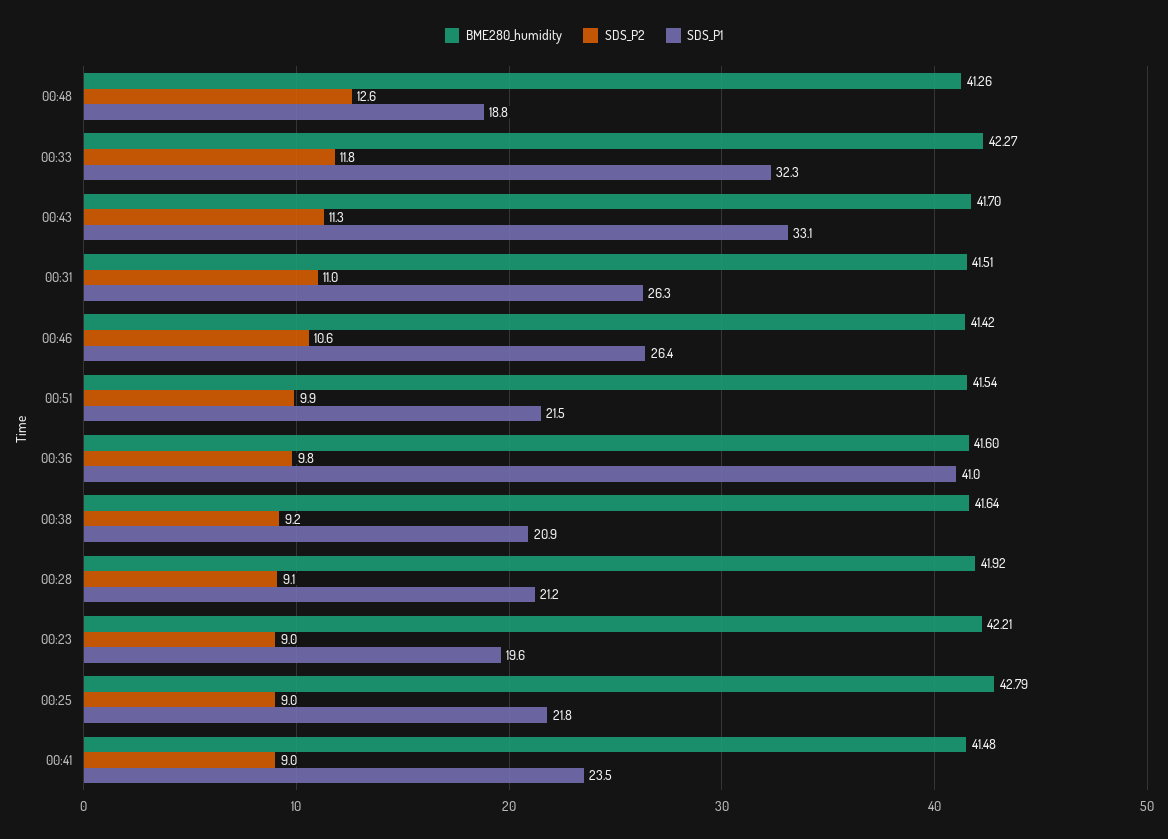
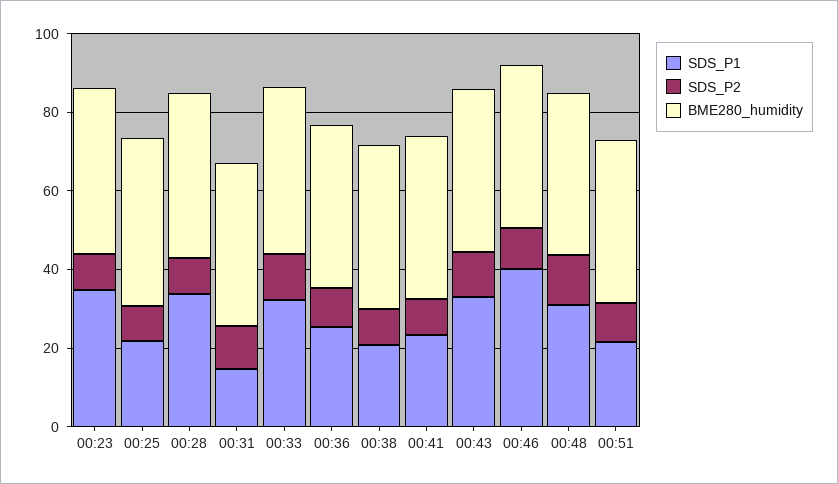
  {
    "BME280_humidity": {
      "00:48": 41.26,
      "00:33": 42.27,
      "00:43": 41.7,
      "00:31": 41.51,
      "00:46": 41.42,
      "00:51": 41.54,
      "00:36": 41.6,
      "00:38": 41.64,
      "00:28": 41.92,
      "00:23": 42.21,
      "00:25": 42.79,
      "00:41": 41.48
    },
    "SDS_P2": {
      "00:48": 12.6,
      "00:33": 11.8,
      "00:43": 11.3,
      "00:31": 11,
      "00:46": 10.6,
      "00:51": 9.9,
      "00:36": 9.8,
      "00:38": 9.2,
      "00:28": 9.1,
      "00:23": 9,
      "00:25": 9,
      "00:41": 9
    },
    "SDS_P1": {
-     "00:48": 18.8,
+     "00:48": 30,
      "00:33": 32.3,
      "00:43": 33.1,
-     "00:31": 26.3,
+     "00:31": 15,
-     "00:46": 26.4,
+     "00:46": 40,
      "00:51": 21.5,
-     "00:36": 41,
+     "00:36": 25,
      "00:38": 20.9,
-     "00:28": 21.2,
+     "00:28": 35,
-     "00:23": 19.6,
+     "00:23": 35,
      "00:25": 21.8,
      "00:41": 23.5
    }
  }

